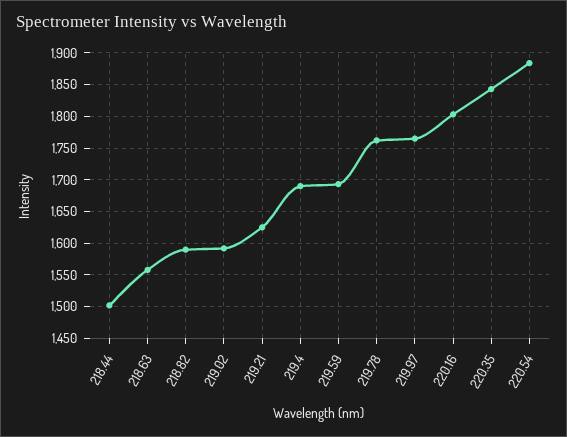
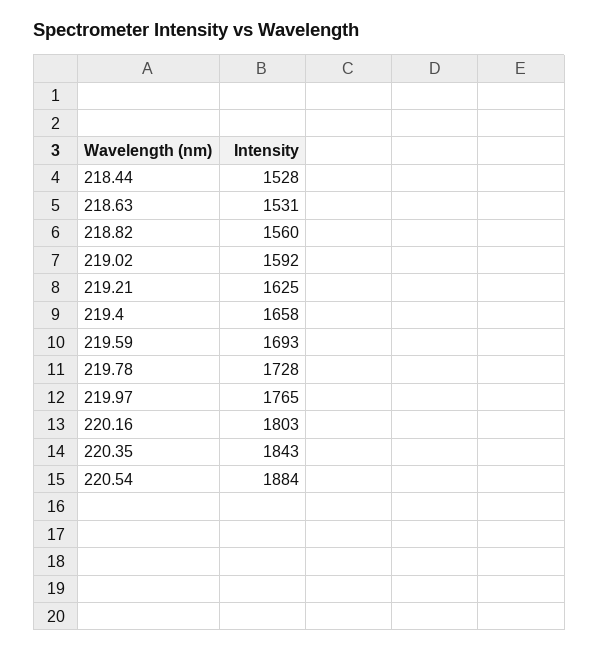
  {
-   "218.44": 1500,
+   "218.44": 1528,
-   "218.63": 1560,
+   "218.63": 1531,
-   "218.82": 1590,
+   "218.82": 1560,
    "219.02": 1592,
    "219.21": 1625,
-   "219.4": 1690,
+   "219.4": 1658,
    "219.59": 1693,
-   "219.78": 1760,
+   "219.78": 1728,
    "219.97": 1765,
    "220.16": 1803,
    "220.35": 1843,
    "220.54": 1884
  }

